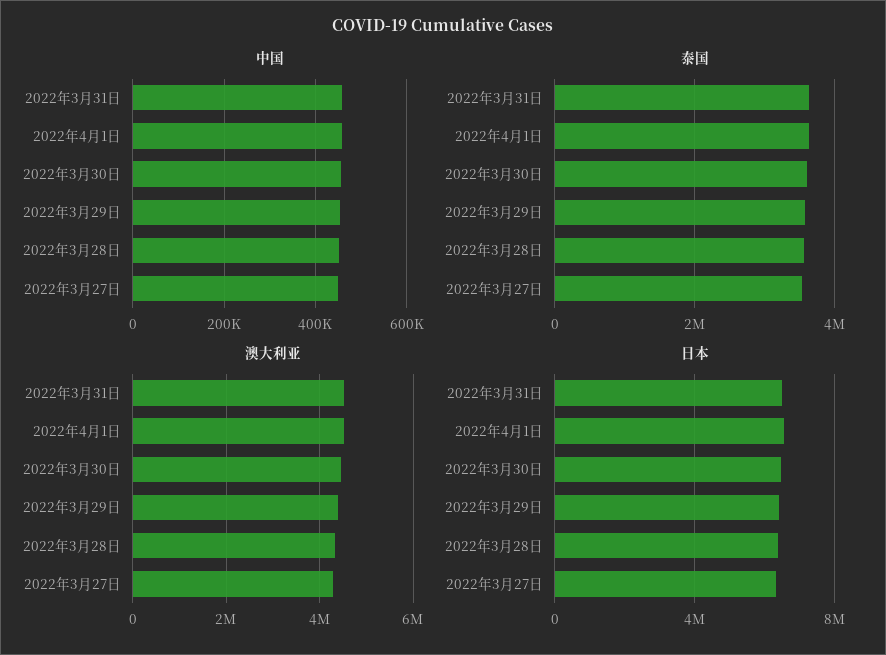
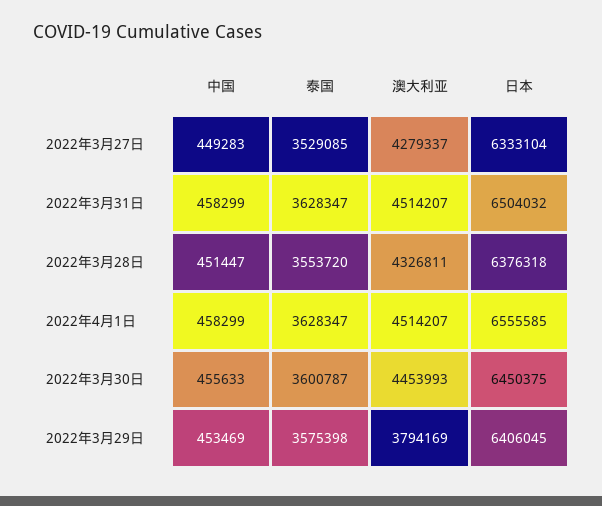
  {
    "中国": {
      "2022年3月31日": 458299,
      "2022年4月1日": 458299,
      "2022年3月30日": 455633,
      "2022年3月29日": 453469,
      "2022年3月28日": 451447,
      "2022年3月27日": 449283
    },
    "泰国": {
      "2022年3月31日": 3628347,
      "2022年4月1日": 3628347,
      "2022年3月30日": 3600787,
      "2022年3月29日": 3575398,
      "2022年3月28日": 3553720,
      "2022年3月27日": 3529085
    },
    "澳大利亚": {
      "2022年3月31日": 4514207,
      "2022年4月1日": 4514207,
      "2022年3月30日": 4453993,
-     "2022年3月29日": 4400000,
+     "2022年3月29日": 3794169,
      "2022年3月28日": 4326811,
      "2022年3月27日": 4279337
    },
    "日本": {
      "2022年3月31日": 6504032,
      "2022年4月1日": 6555585,
      "2022年3月30日": 6450375,
      "2022年3月29日": 6406045,
      "2022年3月28日": 6376318,
      "2022年3月27日": 6333104
    }
  }

